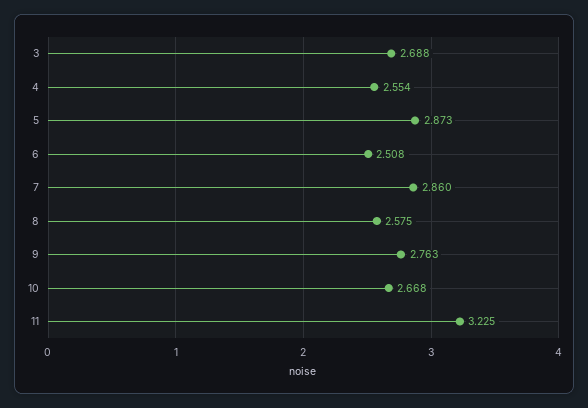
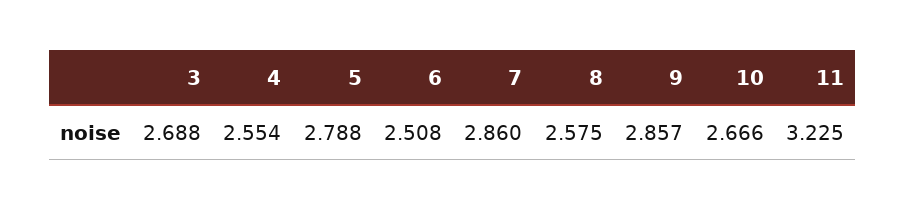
  {
    "3": 2.688,
    "4": 2.554,
-   "5": 2.873,
+   "5": 2.788,
    "6": 2.508,
    "7": 2.86,
    "8": 2.575,
-   "9": 2.763,
+   "9": 2.857,
-   "10": 2.668,
+   "10": 2.666,
    "11": 3.225
  }

